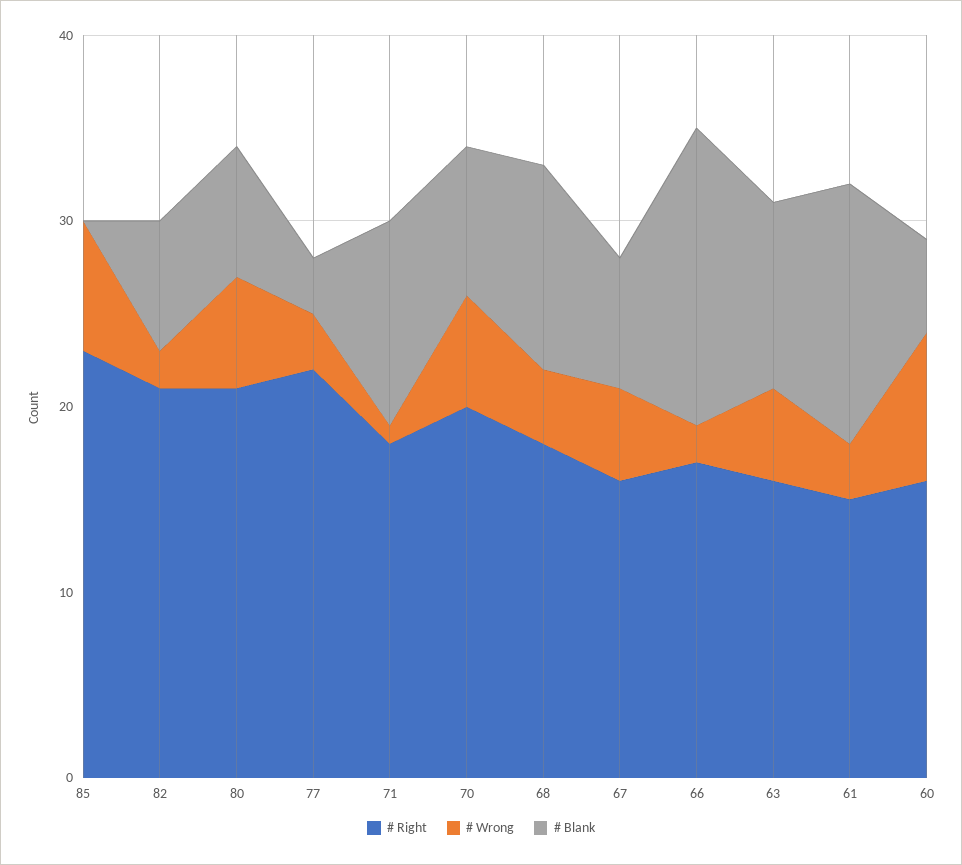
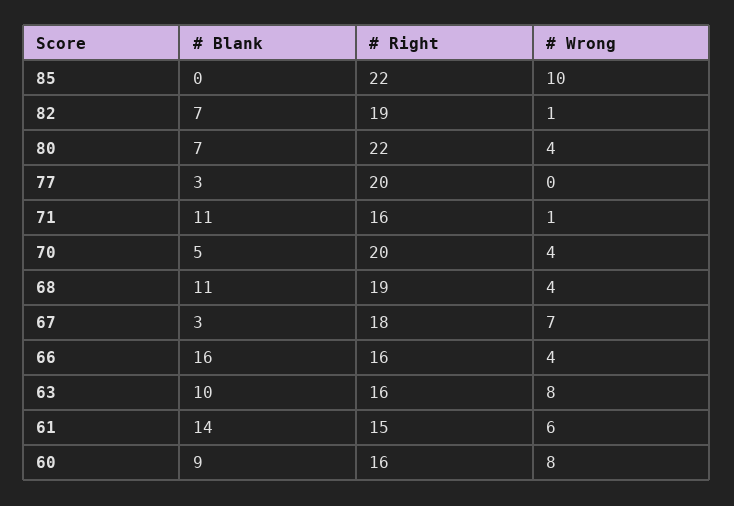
  {
    "# Right": {
-     "85": 23,
+     "85": 22,
-     "82": 21,
+     "82": 19,
-     "80": 21,
+     "80": 22,
-     "77": 22,
+     "77": 20,
-     "71": 18,
+     "71": 16,
      "70": 20,
-     "68": 18,
+     "68": 19,
-     "67": 16,
+     "67": 18,
-     "66": 17,
+     "66": 16,
      "63": 16,
      "61": 15,
      "60": 16
    },
    "# Wrong": {
-     "85": 7,
+     "85": 10,
-     "82": 2,
+     "82": 1,
-     "80": 6,
+     "80": 4,
-     "77": 3,
+     "77": 0,
      "71": 1,
-     "70": 6,
+     "70": 4,
      "68": 4,
-     "67": 5,
+     "67": 7,
-     "66": 2,
+     "66": 4,
-     "63": 5,
+     "63": 8,
-     "61": 3,
+     "61": 6,
      "60": 8
    },
    "# Blank": {
      "85": 0,
      "82": 7,
      "80": 7,
      "77": 3,
      "71": 11,
-     "70": 8,
+     "70": 5,
      "68": 11,
-     "67": 7,
+     "67": 3,
      "66": 16,
      "63": 10,
      "61": 14,
-     "60": 5
+     "60": 9
    }
  }

